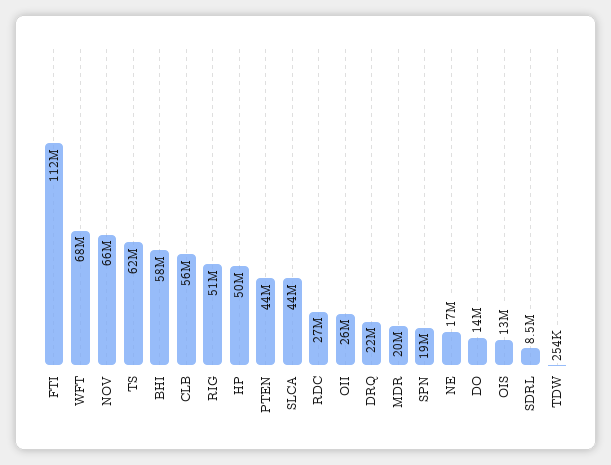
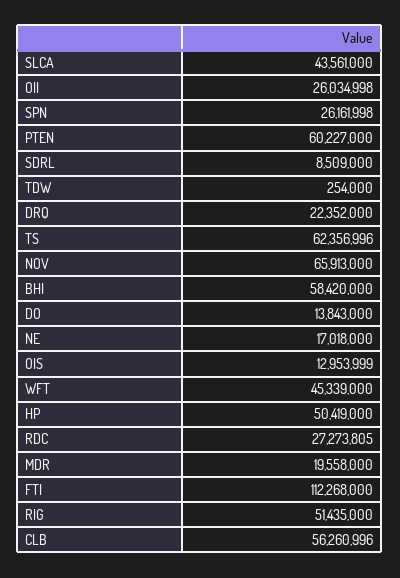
  {
    "FTI": 112268000,
-   "WFT": 68000000,
+   "WFT": 45339000,
    "NOV": 65913000,
    "TS": 62356996,
    "BHI": 58420000,
    "CLB": 56260996,
    "RIG": 51435000,
    "HP": 50419000,
-   "PTEN": 44000000,
+   "PTEN": 60227000,
    "SLCA": 43561000,
    "RDC": 27273805,
    "OII": 26034998,
    "DRQ": 22352000,
    "MDR": 19558000,
-   "SPN": 19000000,
+   "SPN": 26161998,
    "NE": 17018000,
    "DO": 13843000,
    "OIS": 12953999,
    "SDRL": 8509000,
    "TDW": 254000
  }

